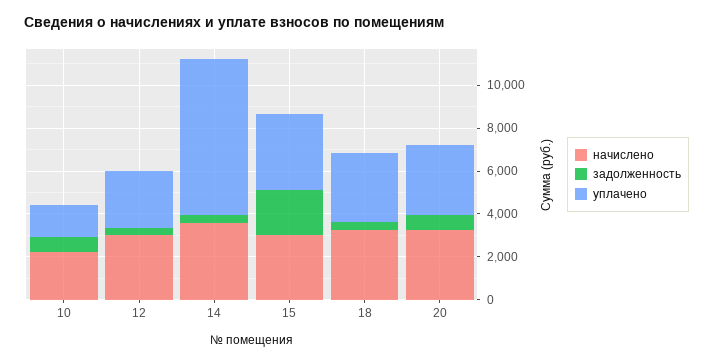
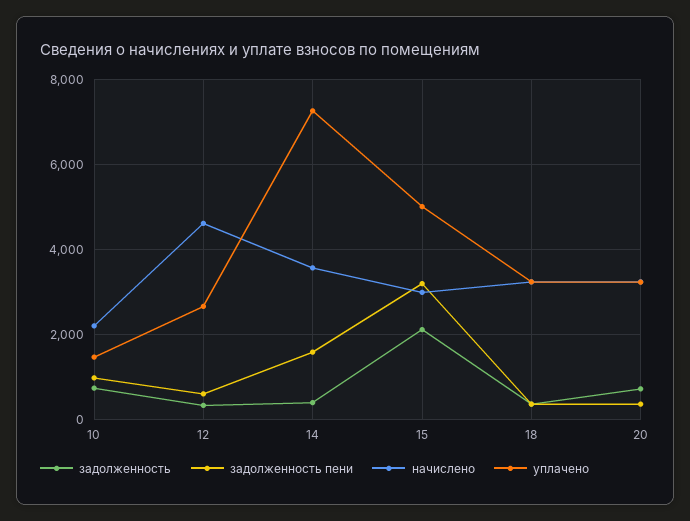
  {
    "начислено": {
      "10": 2200,
-     "12": 3000,
+     "12": 4600,
      "14": 3600,
      "15": 3000,
      "18": 3200,
      "20": 3200
    },
    "задолженность": {
      "10": 800,
      "12": 400,
      "14": 400,
      "15": 2200,
      "18": 400,
      "20": 800
    },
    "уплачено": {
      "10": 1400,
      "12": 2600,
      "14": 7200,
-     "15": 3500,
+     "15": 5000,
      "18": 3200,
      "20": 3200
-   }
+   },
+   "задолженность пени": {
+     "10": 1000,
+     "12": 600,
+     "14": 1600,
+     "15": 3200,
+     "18": 400,
+     "20": 400
+   }
  }

